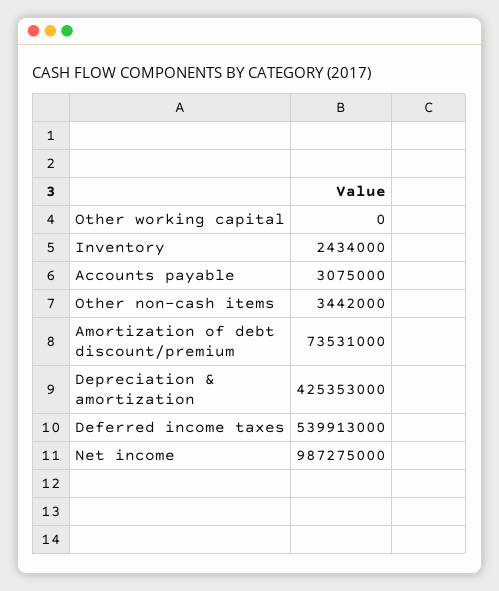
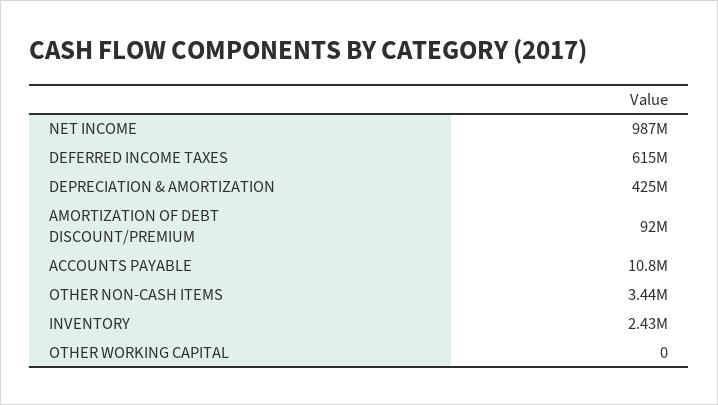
  {
    "Other working capital": 0,
    "Inventory": 2434000,
-   "Accounts payable": 3075000,
+   "Accounts payable": 10800000,
    "Other non-cash items": 3442000,
-   "Amortization of debt discount/premium": 73531000,
+   "Amortization of debt discount/premium": 92000000,
    "Depreciation & amortization": 425353000,
-   "Deferred income taxes": 539913000,
+   "Deferred income taxes": 615000000,
    "Net income": 987275000
  }

